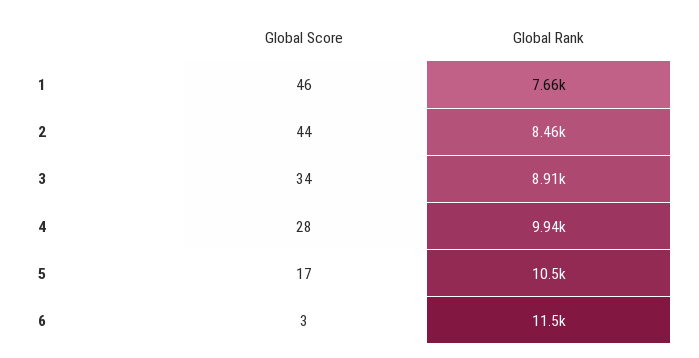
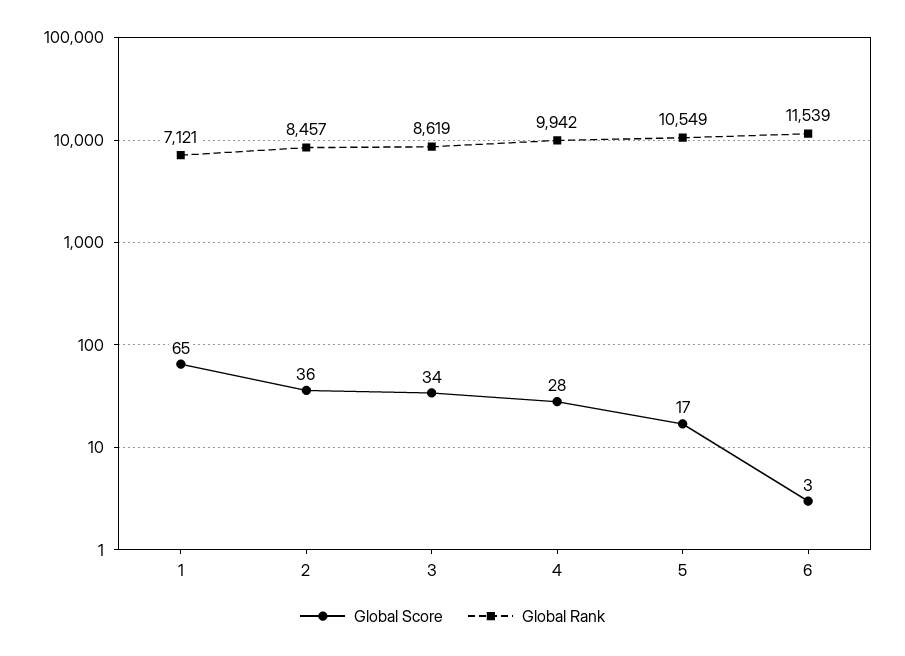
  {
    "Global Score": {
-     "1": 46,
+     "1": 65,
-     "2": 44,
+     "2": 36,
      "3": 34,
      "4": 28,
      "5": 17,
      "6": 3
    },
    "Global Rank": {
-     "1": 7660,
+     "1": 7121,
      "2": 8457,
-     "3": 8910,
+     "3": 8619,
      "4": 9942,
      "5": 10549,
      "6": 11539
    }
  }

